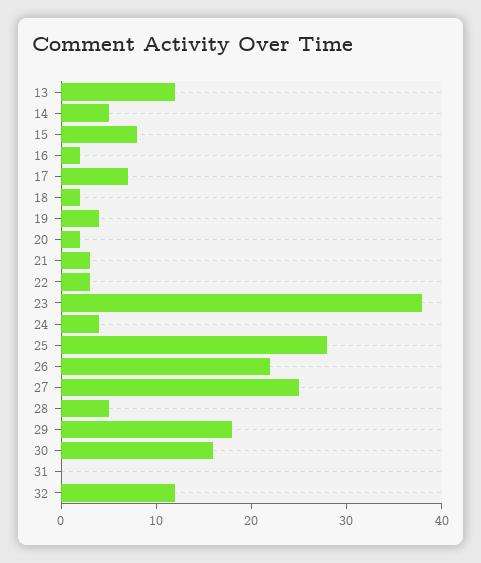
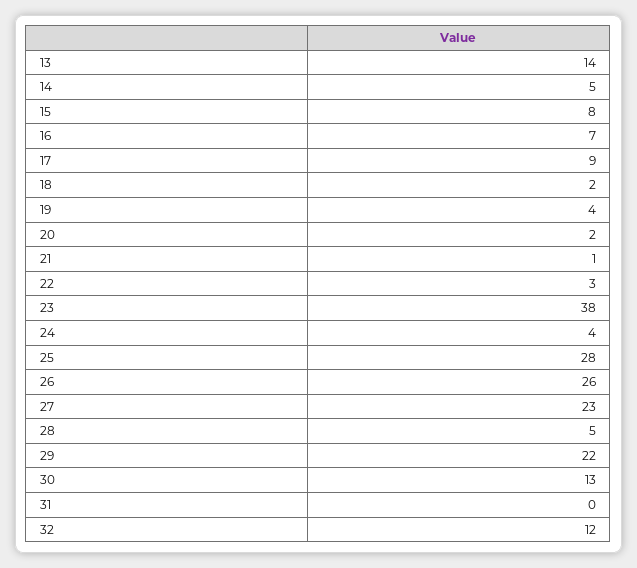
  {
-   "13": 12,
+   "13": 14,
    "14": 5,
    "15": 8,
-   "16": 2,
+   "16": 7,
-   "17": 7,
+   "17": 9,
    "18": 2,
    "19": 4,
    "20": 2,
-   "21": 3,
+   "21": 1,
    "22": 3,
    "23": 38,
    "24": 4,
    "25": 28,
-   "26": 22,
+   "26": 26,
-   "27": 25,
+   "27": 23,
    "28": 5,
-   "29": 18,
+   "29": 22,
-   "30": 16,
+   "30": 13,
    "31": 0,
    "32": 12
  }

